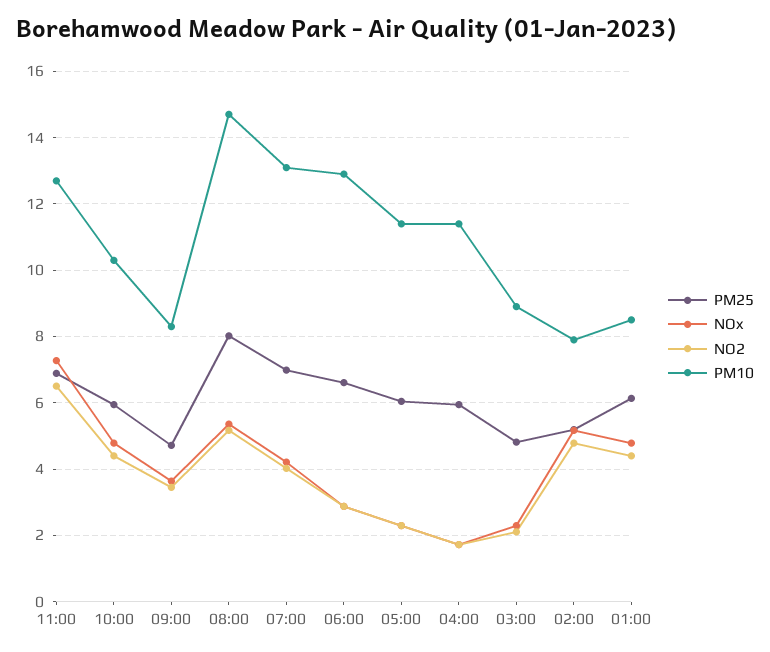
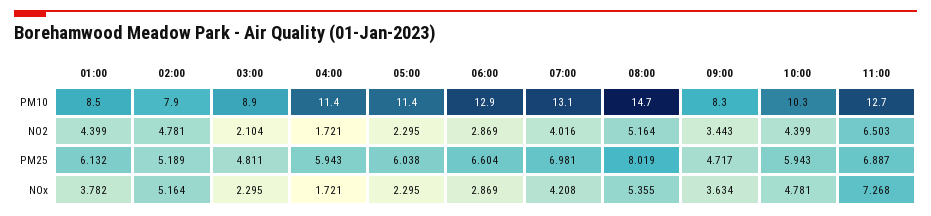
  {
    "PM25": {
      "11:00": 6.887,
      "10:00": 5.943,
      "09:00": 4.717,
      "08:00": 8.019,
      "07:00": 6.981,
      "06:00": 6.604,
      "05:00": 6.038,
      "04:00": 5.943,
      "03:00": 4.811,
      "02:00": 5.189,
      "01:00": 6.132
    },
    "NOx": {
      "11:00": 7.268,
      "10:00": 4.781,
      "09:00": 3.634,
      "08:00": 5.355,
      "07:00": 4.208,
      "06:00": 2.869,
      "05:00": 2.295,
      "04:00": 1.721,
      "03:00": 2.295,
      "02:00": 5.164,
-     "01:00": 4.8
+     "01:00": 3.782
    },
    "NO2": {
      "11:00": 6.503,
      "10:00": 4.399,
      "09:00": 3.443,
      "08:00": 5.164,
      "07:00": 4.016,
      "06:00": 2.869,
      "05:00": 2.295,
      "04:00": 1.721,
      "03:00": 2.104,
      "02:00": 4.781,
      "01:00": 4.399
    },
    "PM10": {
      "11:00": 12.7,
      "10:00": 10.3,
      "09:00": 8.3,
      "08:00": 14.7,
      "07:00": 13.1,
      "06:00": 12.9,
      "05:00": 11.4,
      "04:00": 11.4,
      "03:00": 8.9,
      "02:00": 7.9,
      "01:00": 8.5
    }
  }

